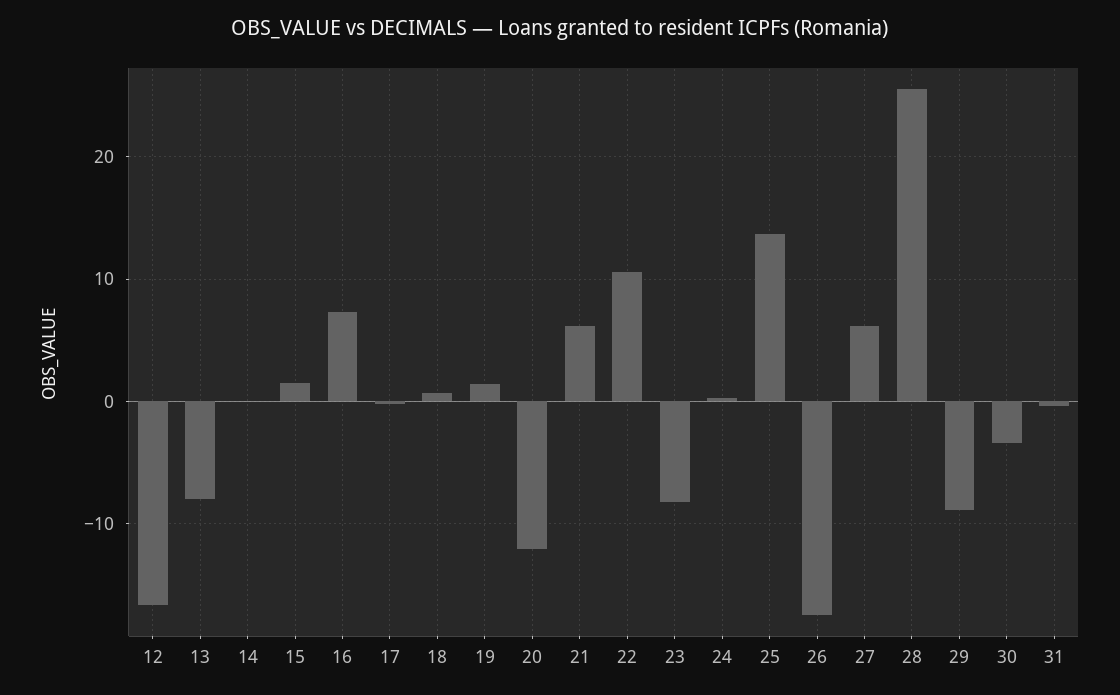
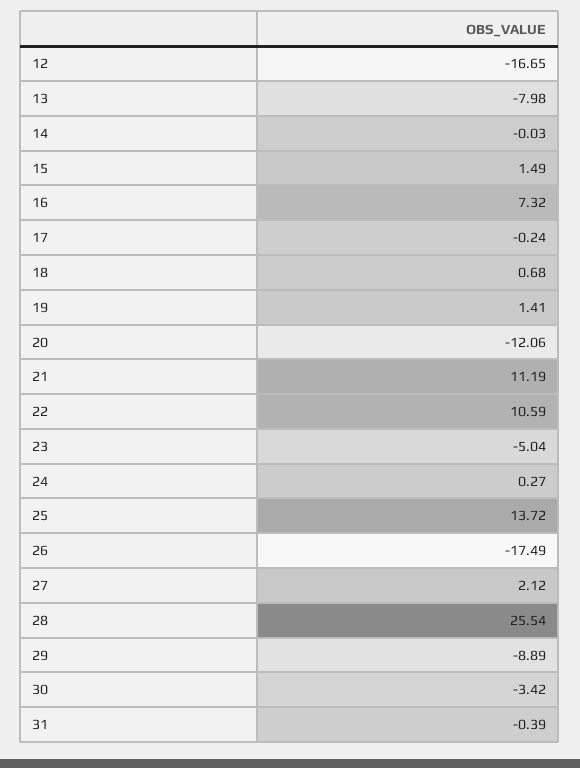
  {
    "12": -16.65,
    "13": -7.98,
    "14": -0.03,
    "15": 1.49,
    "16": 7.32,
    "17": -0.24,
    "18": 0.68,
    "19": 1.41,
    "20": -12.06,
-   "21": 6,
+   "21": 11.19,
    "22": 10.59,
-   "23": -8,
+   "23": -5.04,
    "24": 0.27,
    "25": 13.72,
    "26": -17.49,
-   "27": 6,
+   "27": 2.12,
    "28": 25.54,
    "29": -8.89,
    "30": -3.42,
    "31": -0.39
  }

